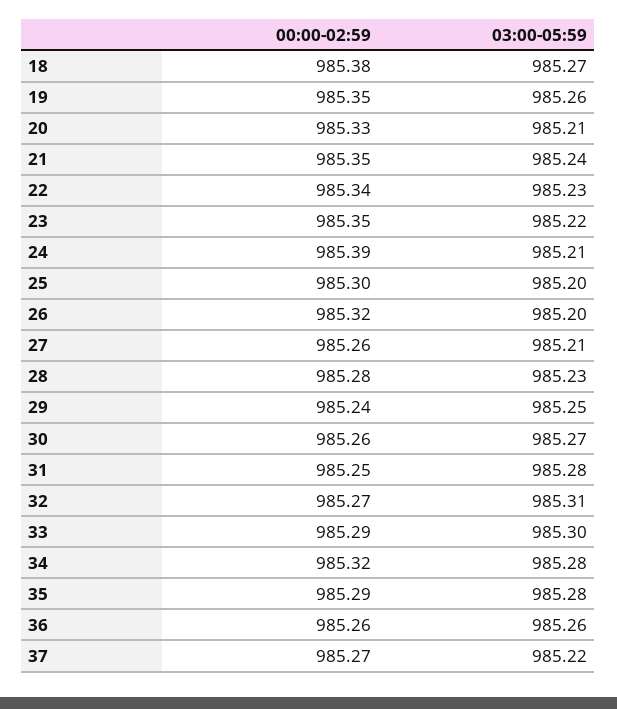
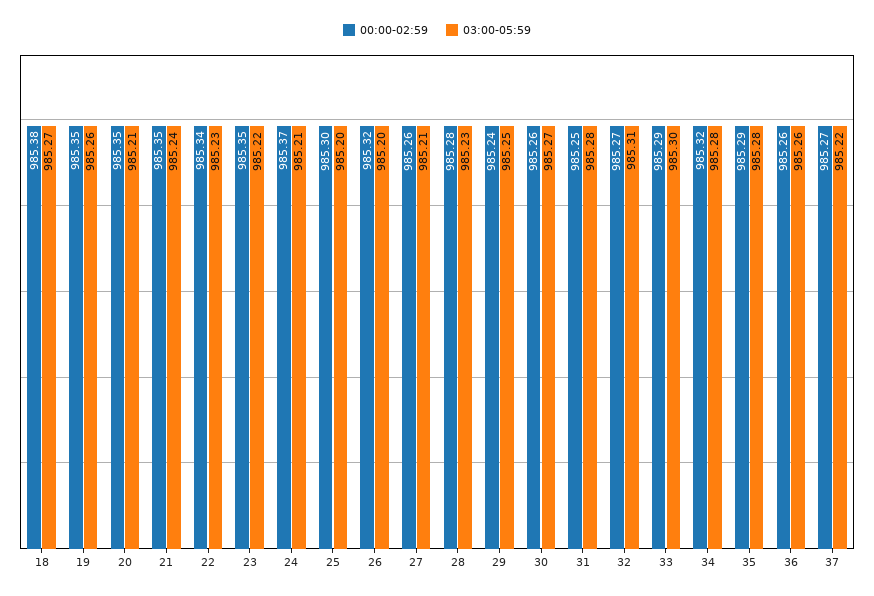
  {
    "00:00-02:59": {
      "18": 985.38,
      "19": 985.35,
-     "20": 985.33,
+     "20": 985.35,
      "21": 985.35,
      "22": 985.34,
      "23": 985.35,
-     "24": 985.39,
+     "24": 985.37,
      "25": 985.3,
      "26": 985.32,
      "27": 985.26,
      "28": 985.28,
      "29": 985.24,
      "30": 985.26,
      "31": 985.25,
      "32": 985.27,
      "33": 985.29,
      "34": 985.32,
      "35": 985.29,
      "36": 985.26,
      "37": 985.27
    },
    "03:00-05:59": {
      "18": 985.27,
      "19": 985.26,
      "20": 985.21,
      "21": 985.24,
      "22": 985.23,
      "23": 985.22,
      "24": 985.21,
      "25": 985.2,
      "26": 985.2,
      "27": 985.21,
      "28": 985.23,
      "29": 985.25,
      "30": 985.27,
      "31": 985.28,
      "32": 985.31,
      "33": 985.3,
      "34": 985.28,
      "35": 985.28,
      "36": 985.26,
      "37": 985.22
    }
  }

